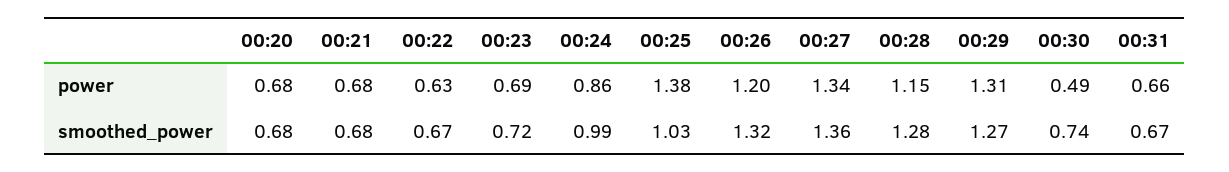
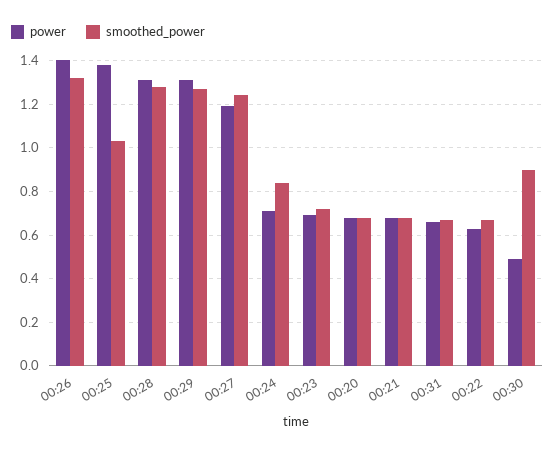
  {
    "power": {
      "00:20": 0.68,
      "00:21": 0.68,
      "00:22": 0.63,
      "00:23": 0.69,
-     "00:24": 0.86,
+     "00:24": 0.7,
      "00:25": 1.38,
-     "00:26": 1.2,
+     "00:26": 1.4,
-     "00:27": 1.34,
+     "00:27": 1.2,
-     "00:28": 1.15,
+     "00:28": 1.3,
      "00:29": 1.31,
      "00:30": 0.49,
      "00:31": 0.66
    },
    "smoothed_power": {
      "00:20": 0.68,
      "00:21": 0.68,
      "00:22": 0.67,
      "00:23": 0.72,
-     "00:24": 0.99,
+     "00:24": 0.85,
      "00:25": 1.03,
      "00:26": 1.32,
-     "00:27": 1.36,
+     "00:27": 1.25,
      "00:28": 1.28,
      "00:29": 1.27,
-     "00:30": 0.74,
+     "00:30": 0.9,
      "00:31": 0.67
    }
  }

